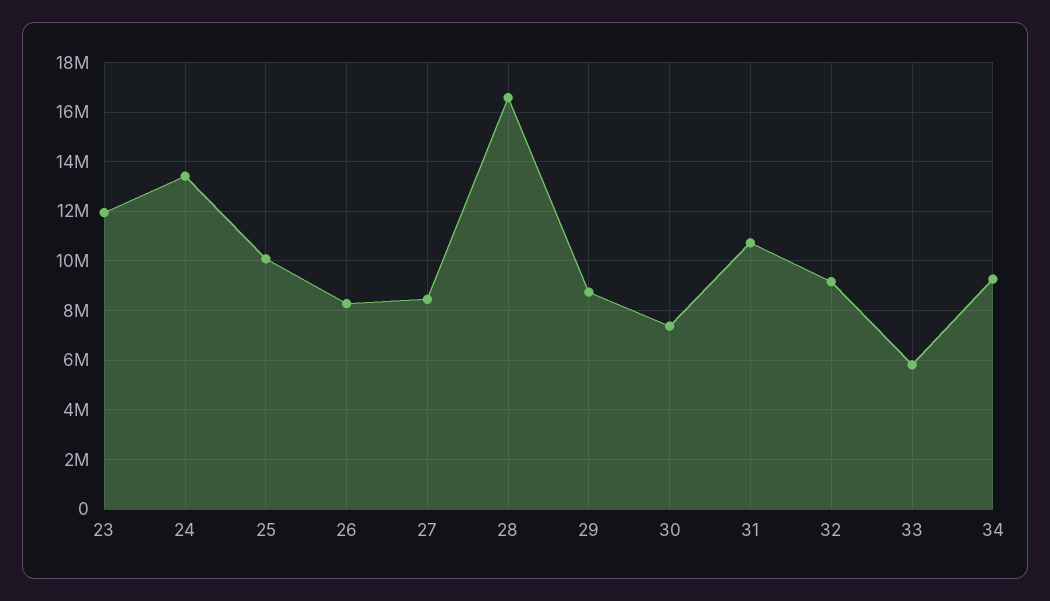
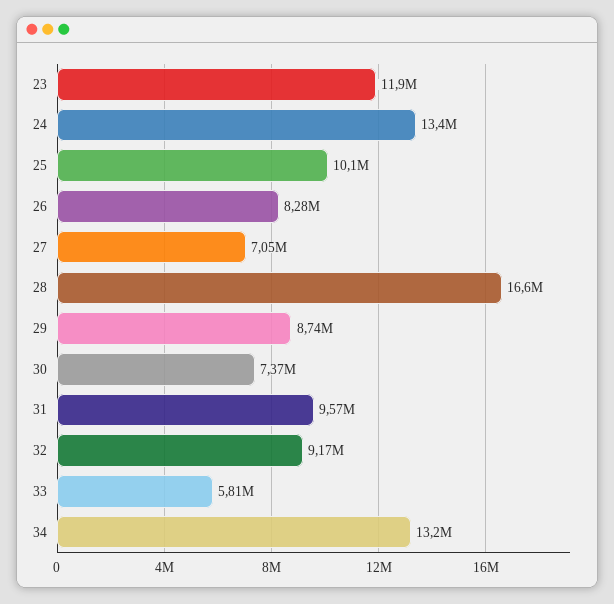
  {
    "23": 11900000,
    "24": 13400000,
    "25": 10100000,
    "26": 8280000,
-   "27": 8500000,
+   "27": 7050000,
    "28": 16600000,
    "29": 8740000,
    "30": 7370000,
-   "31": 10750000,
+   "31": 9570000,
    "32": 9170000,
    "33": 5810000,
-   "34": 9250000
+   "34": 13200000
  }

